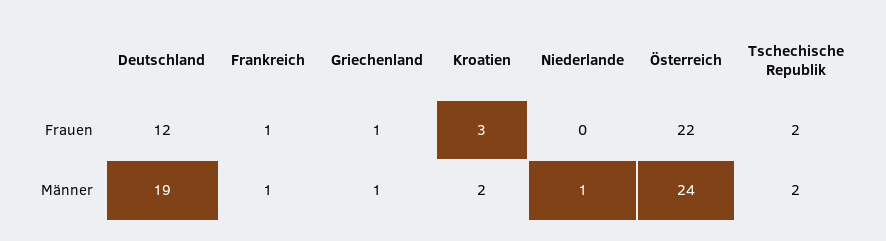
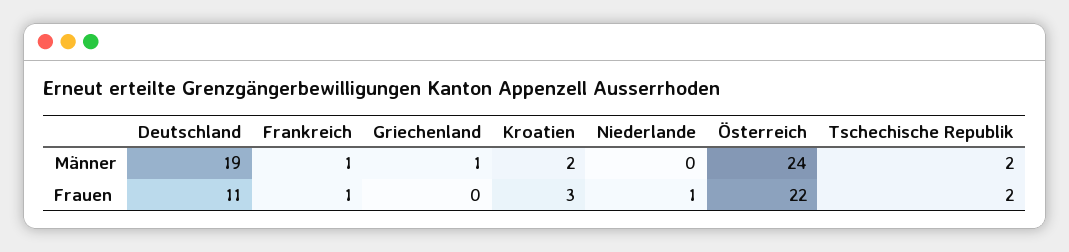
  {
    "Deutschland": {
-     "Frauen": 12,
+     "Frauen": 11,
      "Männer": 19
    },
    "Frankreich": {
      "Frauen": 1,
      "Männer": 1
    },
    "Griechenland": {
-     "Frauen": 1,
+     "Frauen": 0,
      "Männer": 1
    },
    "Kroatien": {
      "Frauen": 3,
      "Männer": 2
    },
    "Niederlande": {
-     "Frauen": 0,
+     "Frauen": 1,
-     "Männer": 1
+     "Männer": 0
    },
    "Österreich": {
      "Frauen": 22,
      "Männer": 24
    },
    "Tschechische Republik": {
      "Frauen": 2,
      "Männer": 2
    }
  }

